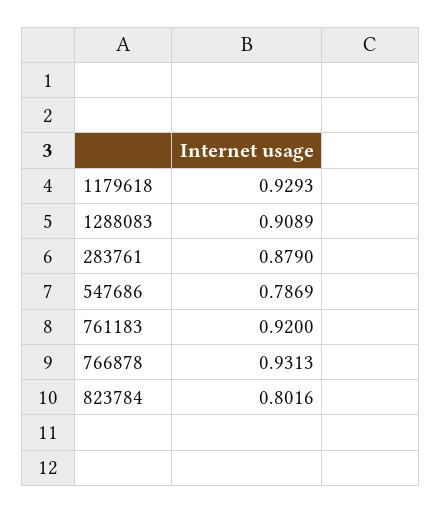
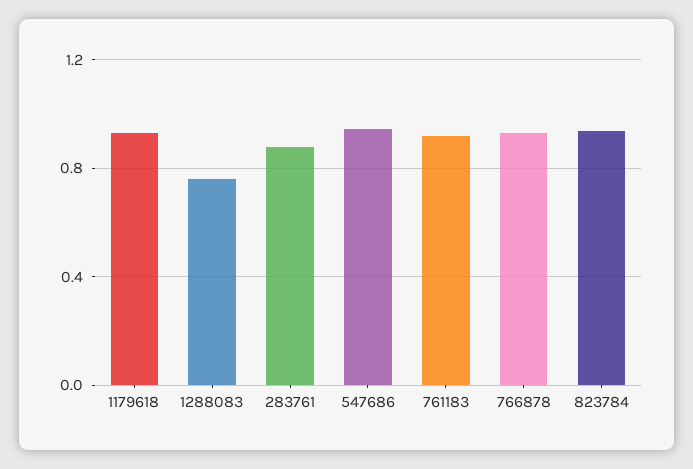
  {
    "1179618": 0.9293,
-   "1288083": 0.9089,
+   "1288083": 0.75,
    "283761": 0.879,
-   "547686": 0.7869,
+   "547686": 0.95,
    "761183": 0.92,
    "766878": 0.9313,
-   "823784": 0.8016
+   "823784": 0.95
  }

